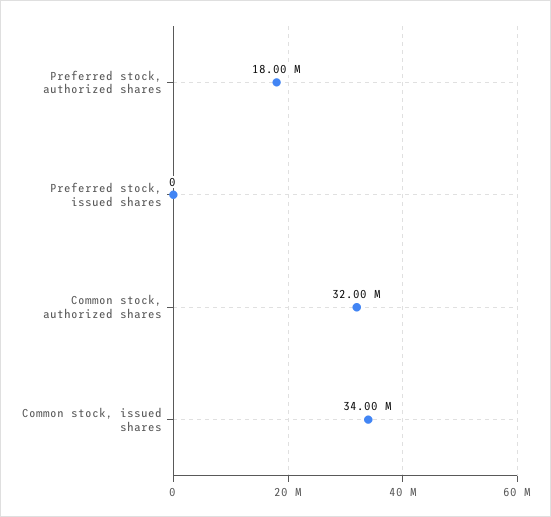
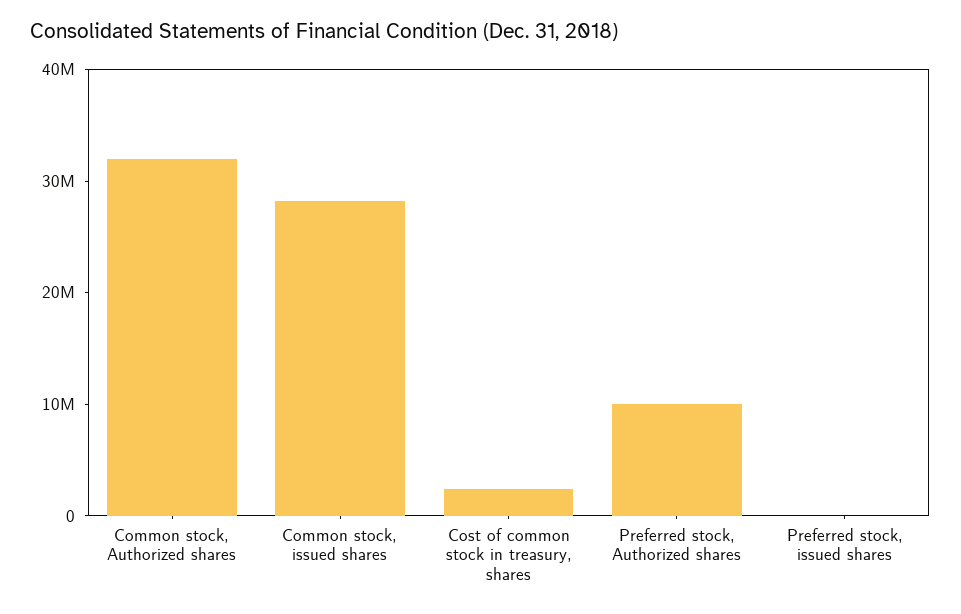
  {
-   "Preferred stock, authorized shares": 18000000,
+   "Preferred stock, authorized shares": 10000000,
    "Preferred stock, issued shares": 0,
    "Common stock, authorized shares": 32000000,
-   "Common stock, issued shares": 34000000
+   "Common stock, issued shares": 28000000,
+   "Cost of common stock in treasury, shares": 2000000
  }

